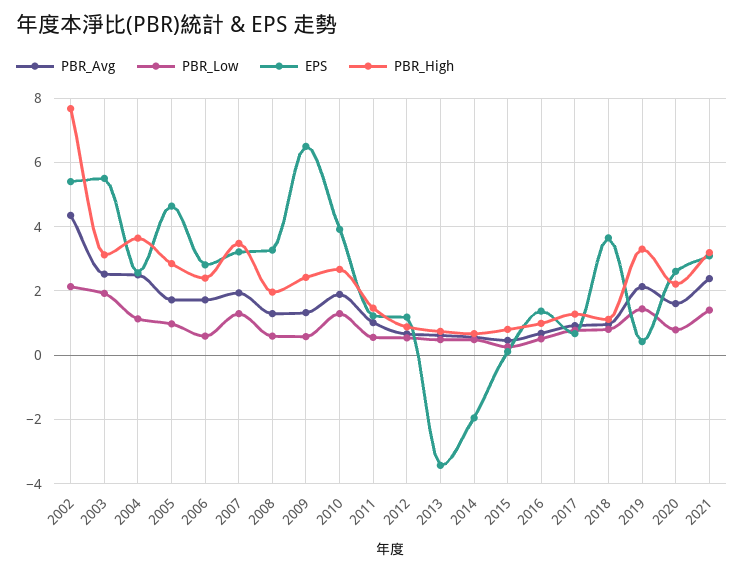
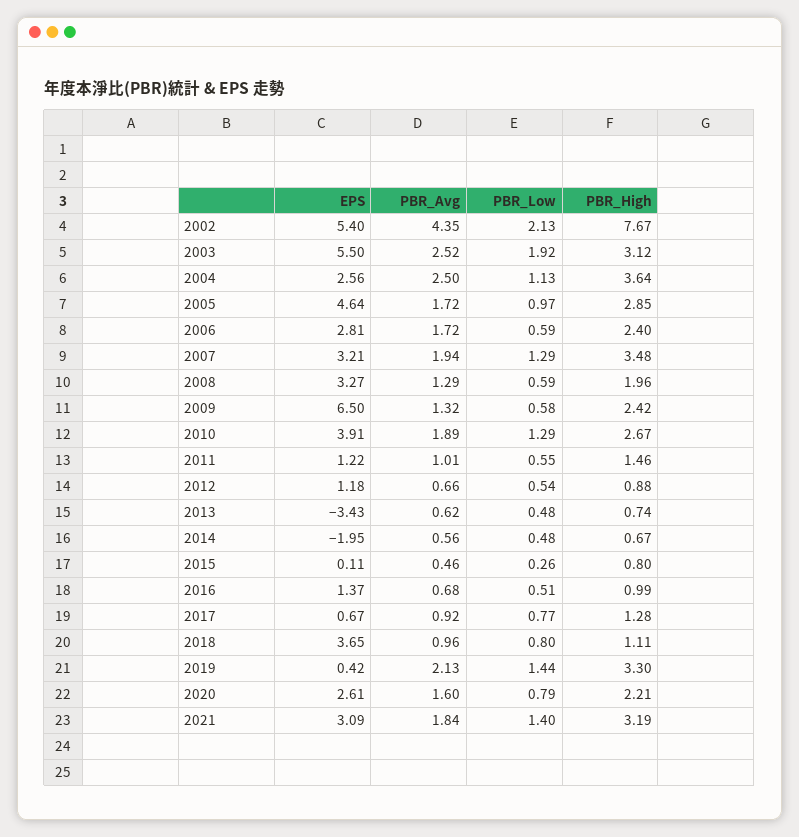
  {
    "PBR_Avg": {
      "2002": 4.35,
      "2003": 2.52,
      "2004": 2.5,
      "2005": 1.72,
      "2006": 1.72,
      "2007": 1.94,
      "2008": 1.29,
      "2009": 1.32,
      "2010": 1.89,
      "2011": 1.01,
      "2012": 0.66,
      "2013": 0.62,
      "2014": 0.56,
      "2015": 0.46,
      "2016": 0.68,
      "2017": 0.92,
      "2018": 0.96,
      "2019": 2.13,
      "2020": 1.6,
-     "2021": 2.4
+     "2021": 1.84
    },
    "PBR_Low": {
      "2002": 2.13,
      "2003": 1.92,
      "2004": 1.13,
      "2005": 0.97,
      "2006": 0.59,
      "2007": 1.29,
      "2008": 0.59,
      "2009": 0.58,
      "2010": 1.29,
      "2011": 0.55,
      "2012": 0.54,
      "2013": 0.48,
      "2014": 0.48,
      "2015": 0.26,
      "2016": 0.51,
      "2017": 0.77,
      "2018": 0.8,
      "2019": 1.44,
      "2020": 0.79,
      "2021": 1.4
    },
    "EPS": {
      "2002": 5.4,
      "2003": 5.5,
      "2004": 2.56,
      "2005": 4.64,
      "2006": 2.81,
      "2007": 3.21,
      "2008": 3.27,
      "2009": 6.5,
      "2010": 3.91,
      "2011": 1.22,
      "2012": 1.18,
      "2013": -3.43,
      "2014": -1.95,
      "2015": 0.11,
      "2016": 1.37,
      "2017": 0.67,
      "2018": 3.65,
      "2019": 0.42,
      "2020": 2.61,
      "2021": 3.09
    },
    "PBR_High": {
      "2002": 7.67,
      "2003": 3.12,
      "2004": 3.64,
      "2005": 2.85,
      "2006": 2.4,
      "2007": 3.48,
      "2008": 1.96,
      "2009": 2.42,
      "2010": 2.67,
      "2011": 1.46,
      "2012": 0.88,
      "2013": 0.74,
      "2014": 0.67,
      "2015": 0.8,
      "2016": 0.99,
      "2017": 1.28,
      "2018": 1.11,
      "2019": 3.3,
      "2020": 2.21,
      "2021": 3.19
    }
  }

